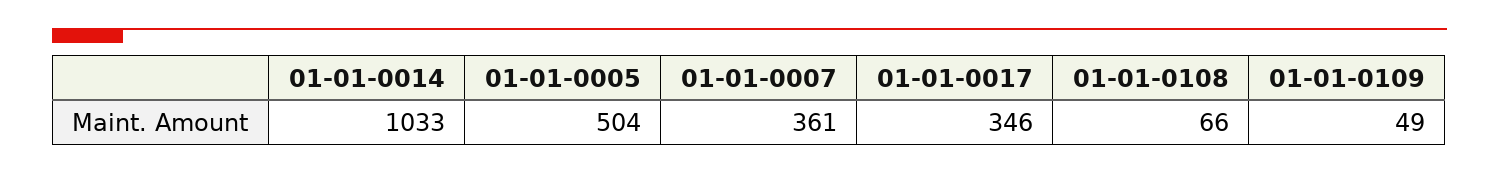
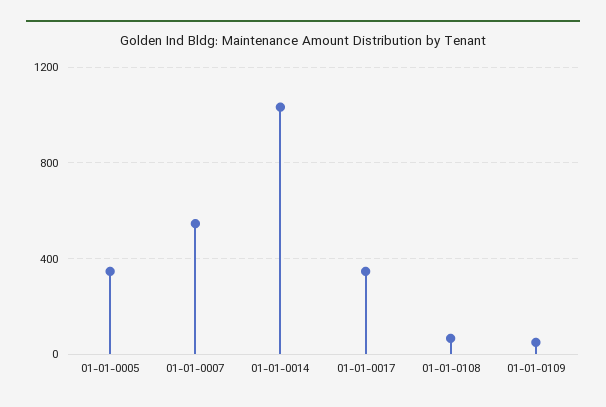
  {
    "01-01-0014": 1033,
-   "01-01-0005": 504,
+   "01-01-0005": 350,
-   "01-01-0007": 361,
+   "01-01-0007": 550,
    "01-01-0017": 346,
    "01-01-0108": 66,
    "01-01-0109": 49
  }

